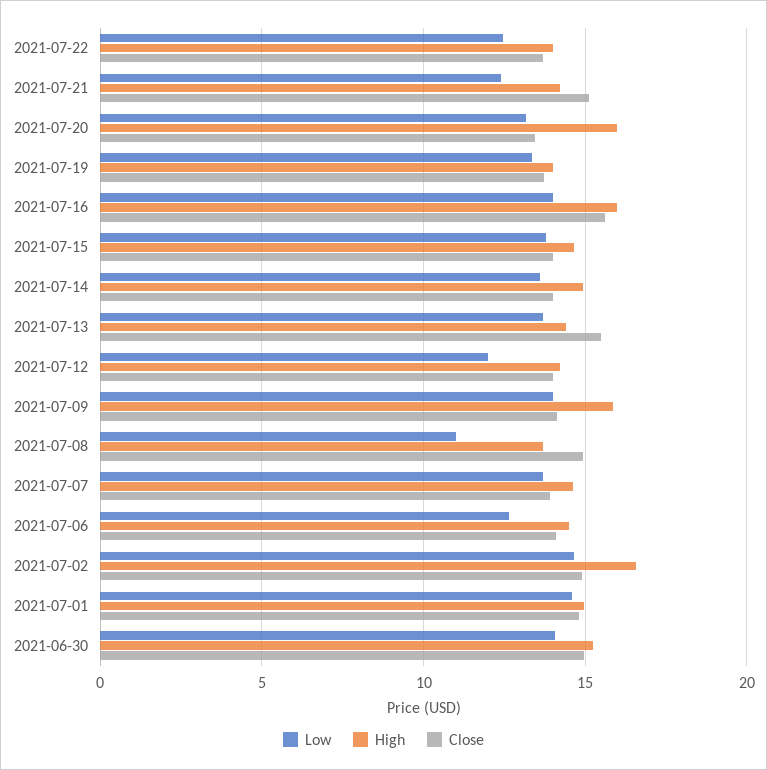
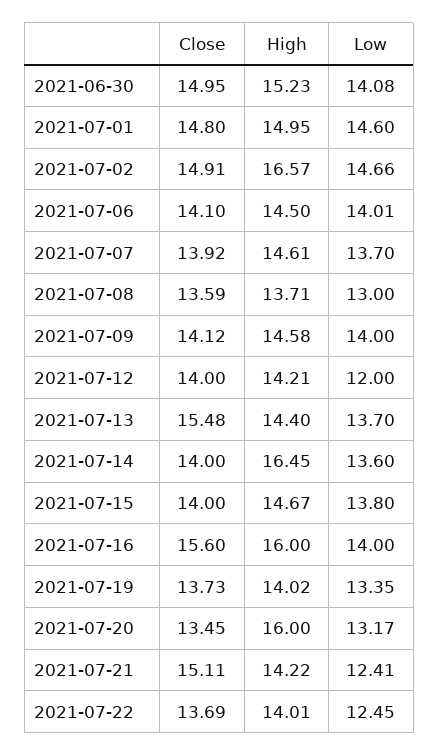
  {
    "Low": {
      "2021-07-22": 12.45,
      "2021-07-21": 12.41,
      "2021-07-20": 13.17,
      "2021-07-19": 13.35,
      "2021-07-16": 14,
      "2021-07-15": 13.8,
      "2021-07-14": 13.6,
      "2021-07-13": 13.7,
      "2021-07-12": 12,
      "2021-07-09": 14,
-     "2021-07-08": 11,
+     "2021-07-08": 13,
      "2021-07-07": 13.7,
-     "2021-07-06": 12.5,
+     "2021-07-06": 14.01,
      "2021-07-02": 14.66,
      "2021-07-01": 14.6,
      "2021-06-30": 14.08
    },
    "High": {
      "2021-07-22": 14.01,
      "2021-07-21": 14.22,
      "2021-07-20": 16,
      "2021-07-19": 14.02,
      "2021-07-16": 16,
      "2021-07-15": 14.67,
-     "2021-07-14": 15,
+     "2021-07-14": 16.45,
      "2021-07-13": 14.4,
      "2021-07-12": 14.21,
-     "2021-07-09": 16,
+     "2021-07-09": 14.58,
      "2021-07-08": 13.71,
      "2021-07-07": 14.61,
      "2021-07-06": 14.5,
      "2021-07-02": 16.57,
      "2021-07-01": 14.95,
      "2021-06-30": 15.23
    },
    "Close": {
      "2021-07-22": 13.69,
      "2021-07-21": 15.11,
      "2021-07-20": 13.45,
      "2021-07-19": 13.73,
      "2021-07-16": 15.6,
      "2021-07-15": 14,
      "2021-07-14": 14,
      "2021-07-13": 15.48,
      "2021-07-12": 14,
      "2021-07-09": 14.12,
-     "2021-07-08": 15,
+     "2021-07-08": 13.59,
      "2021-07-07": 13.92,
      "2021-07-06": 14.1,
      "2021-07-02": 14.91,
      "2021-07-01": 14.8,
      "2021-06-30": 14.95
    }
  }

